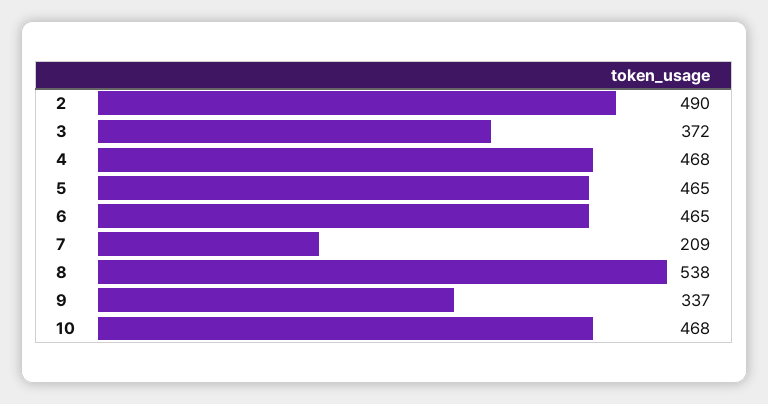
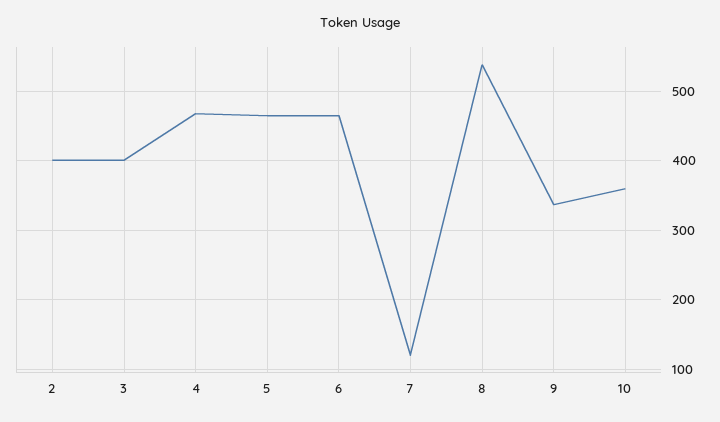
  {
-   "2": 490,
+   "2": 400,
-   "3": 372,
+   "3": 400,
    "4": 468,
    "5": 465,
    "6": 465,
-   "7": 209,
+   "7": 120,
    "8": 538,
    "9": 337,
-   "10": 468
+   "10": 360
  }

